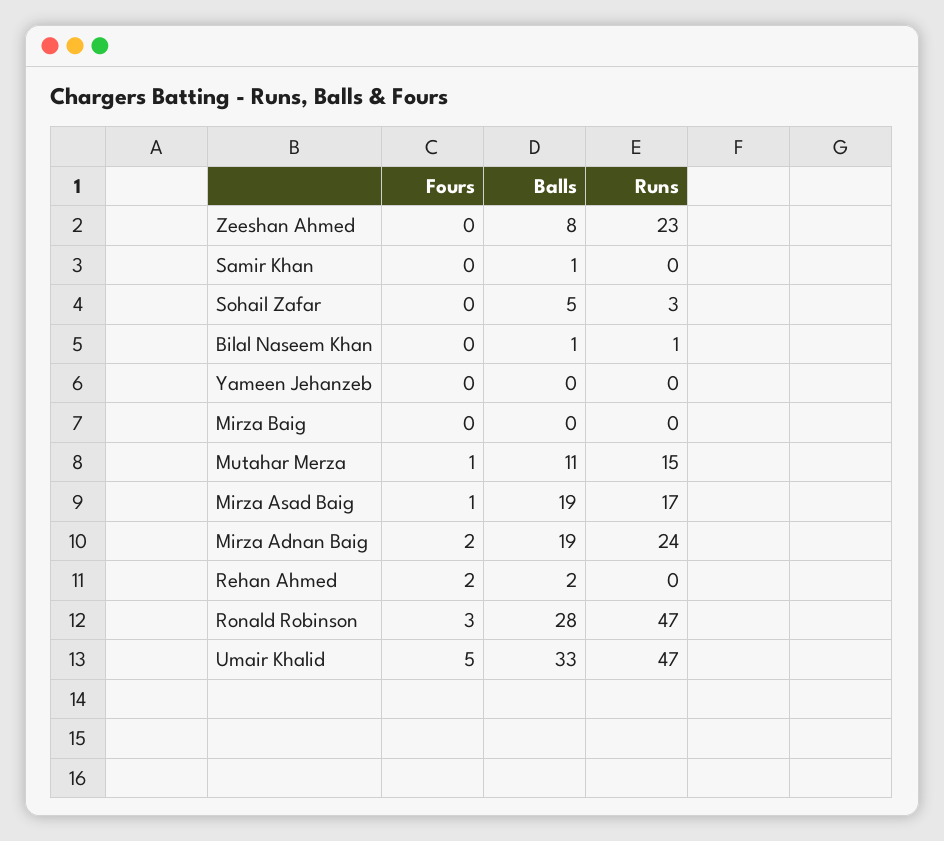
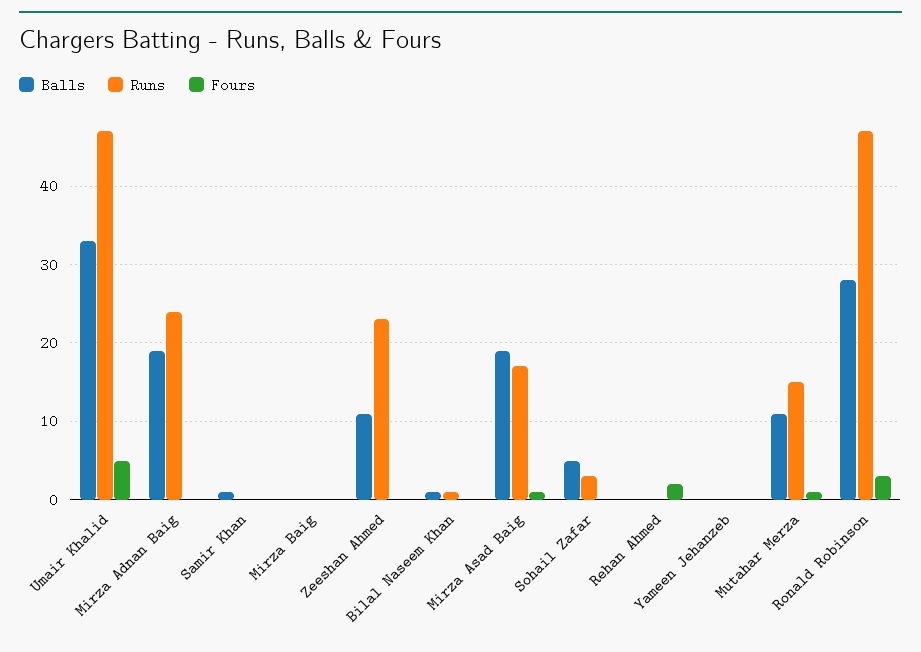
  {
    "Fours": {
      "Zeeshan Ahmed": 0,
      "Samir Khan": 0,
      "Sohail Zafar": 0,
      "Bilal Naseem Khan": 0,
      "Yameen Jehanzeb": 0,
      "Mirza Baig": 0,
      "Mutahar Merza": 1,
      "Mirza Asad Baig": 1,
-     "Mirza Adnan Baig": 2,
+     "Mirza Adnan Baig": 0,
      "Rehan Ahmed": 2,
      "Ronald Robinson": 3,
      "Umair Khalid": 5
    },
    "Balls": {
-     "Zeeshan Ahmed": 8,
+     "Zeeshan Ahmed": 11,
      "Samir Khan": 1,
      "Sohail Zafar": 5,
      "Bilal Naseem Khan": 1,
      "Yameen Jehanzeb": 0,
      "Mirza Baig": 0,
      "Mutahar Merza": 11,
      "Mirza Asad Baig": 19,
      "Mirza Adnan Baig": 19,
-     "Rehan Ahmed": 2,
+     "Rehan Ahmed": 0,
      "Ronald Robinson": 28,
      "Umair Khalid": 33
    },
    "Runs": {
      "Zeeshan Ahmed": 23,
      "Samir Khan": 0,
      "Sohail Zafar": 3,
      "Bilal Naseem Khan": 1,
      "Yameen Jehanzeb": 0,
      "Mirza Baig": 0,
      "Mutahar Merza": 15,
      "Mirza Asad Baig": 17,
      "Mirza Adnan Baig": 24,
      "Rehan Ahmed": 0,
      "Ronald Robinson": 47,
      "Umair Khalid": 47
    }
  }

